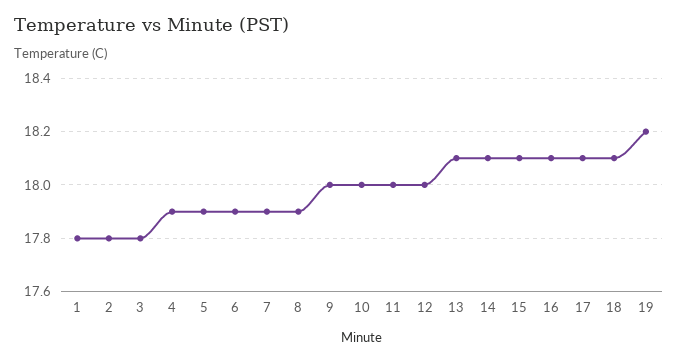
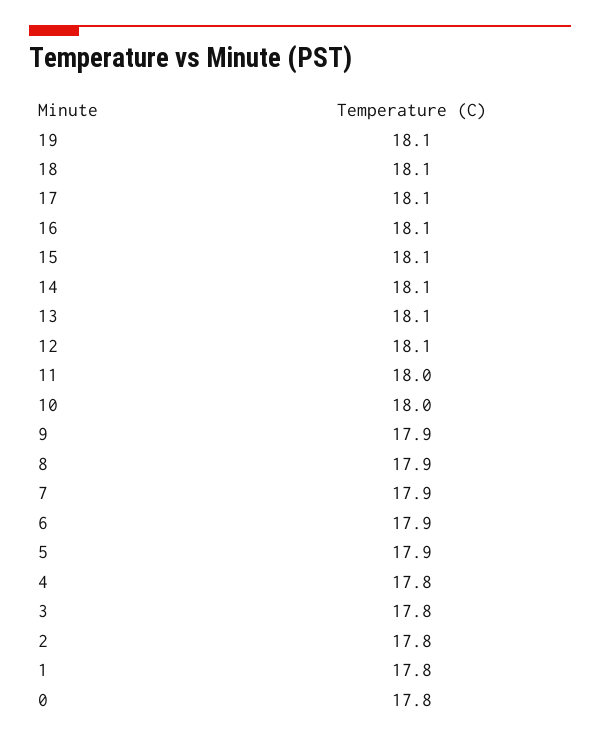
  {
    "1": 17.8,
    "2": 17.8,
    "3": 17.8,
-   "4": 17.9,
+   "4": 17.8,
    "5": 17.9,
    "6": 17.9,
    "7": 17.9,
    "8": 17.9,
-   "9": 18,
+   "9": 17.9,
    "10": 18,
    "11": 18,
-   "12": 18,
+   "12": 18.1,
    "13": 18.1,
    "14": 18.1,
    "15": 18.1,
    "16": 18.1,
    "17": 18.1,
    "18": 18.1,
-   "19": 18.2
+   "19": 18.1,
+   "0": 17.8
  }

